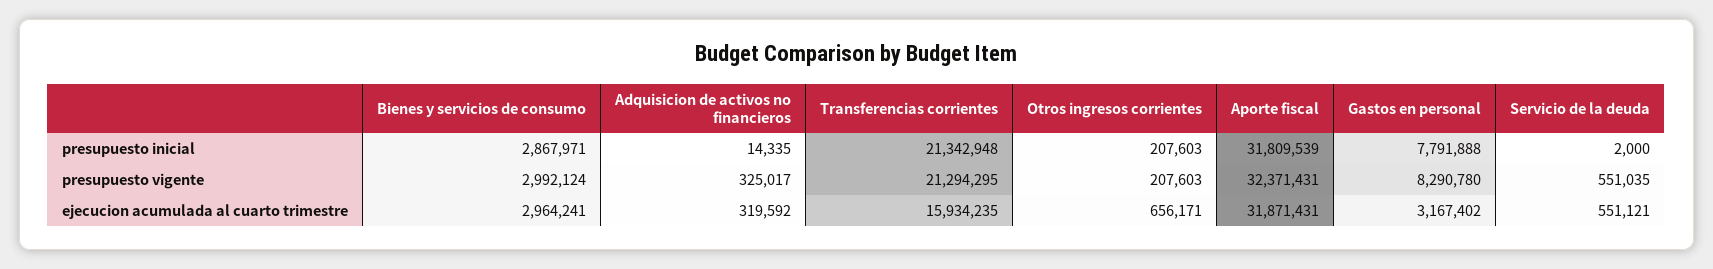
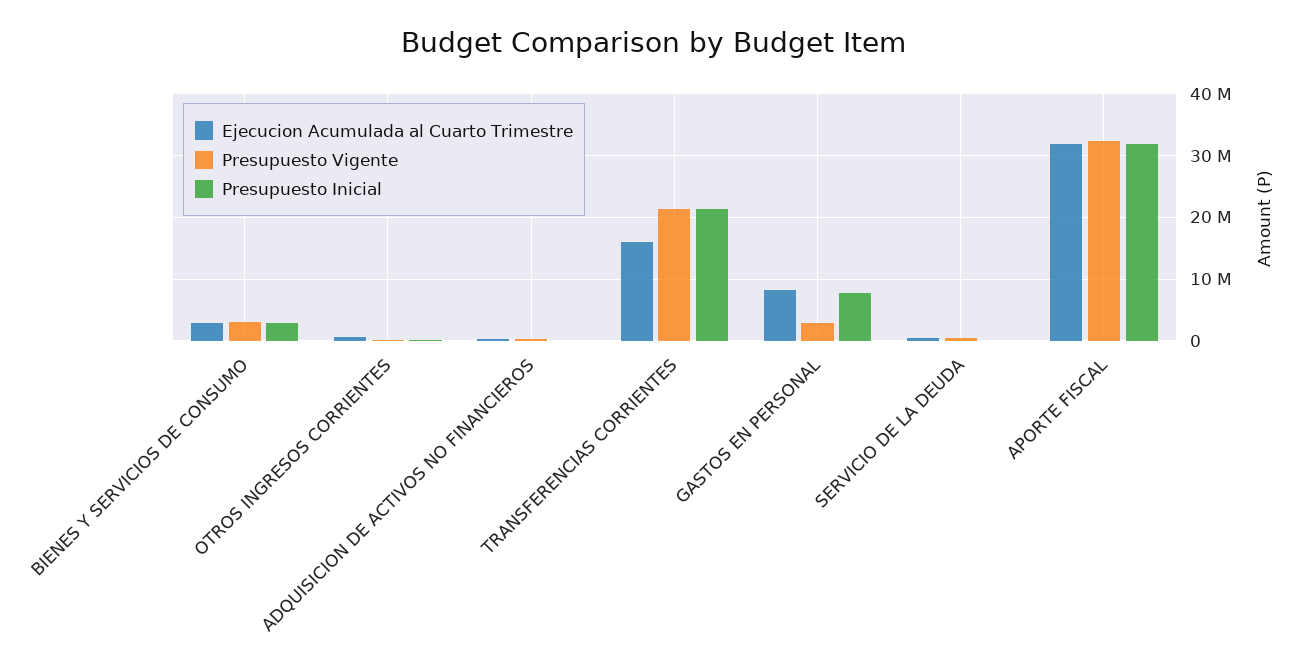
  {
    "presupuesto inicial": {
      "Bienes y servicios de consumo": 2867971,
      "Adquisicion de activos no financieros": 14335,
      "Transferencias corrientes": 21342948,
      "Otros ingresos corrientes": 207603,
      "Aporte fiscal": 31809539,
      "Gastos en personal": 7791888,
      "Servicio de la deuda": 2000
    },
    "presupuesto vigente": {
      "Bienes y servicios de consumo": 2992124,
      "Adquisicion de activos no financieros": 325017,
      "Transferencias corrientes": 21294295,
      "Otros ingresos corrientes": 207603,
      "Aporte fiscal": 32371431,
-     "Gastos en personal": 8290780,
+     "Gastos en personal": 3000000,
      "Servicio de la deuda": 551035
    },
    "ejecucion acumulada al cuarto trimestre": {
      "Bienes y servicios de consumo": 2964241,
      "Adquisicion de activos no financieros": 319592,
      "Transferencias corrientes": 15934235,
      "Otros ingresos corrientes": 656171,
      "Aporte fiscal": 31871431,
-     "Gastos en personal": 3167402,
+     "Gastos en personal": 8000000,
      "Servicio de la deuda": 551121
    }
  }

